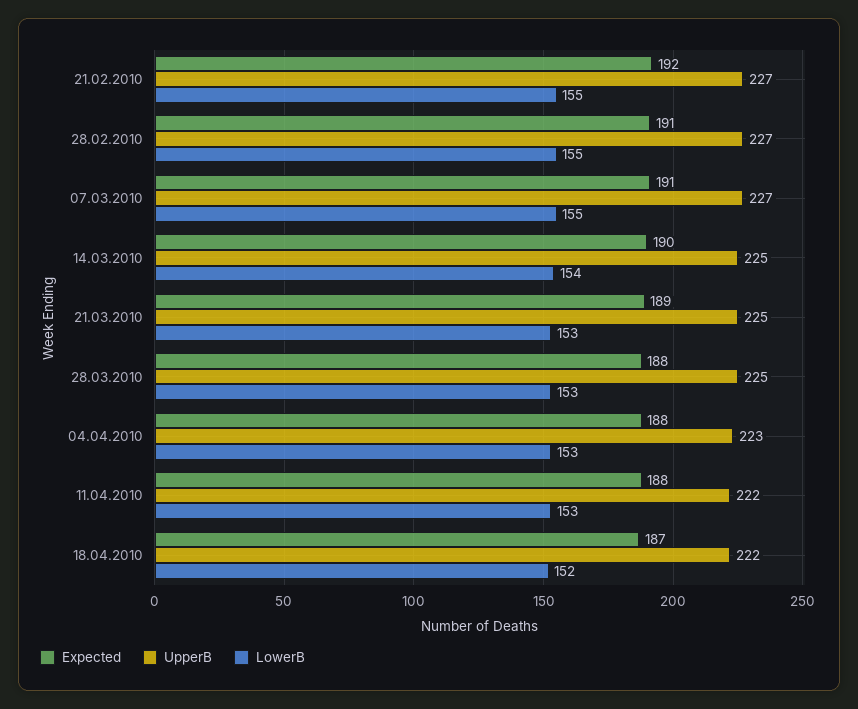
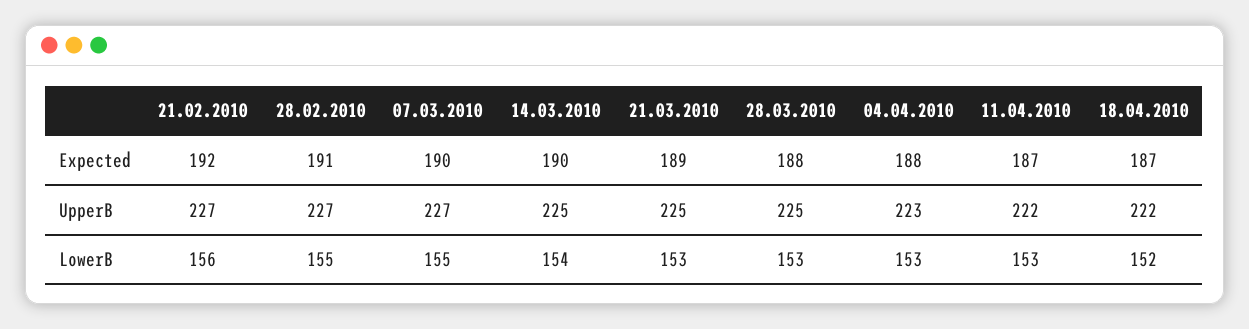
  {
    "Expected": {
      "21.02.2010": 192,
      "28.02.2010": 191,
-     "07.03.2010": 191,
+     "07.03.2010": 190,
      "14.03.2010": 190,
      "21.03.2010": 189,
      "28.03.2010": 188,
      "04.04.2010": 188,
-     "11.04.2010": 188,
+     "11.04.2010": 187,
      "18.04.2010": 187
    },
    "UpperB": {
      "21.02.2010": 227,
      "28.02.2010": 227,
      "07.03.2010": 227,
      "14.03.2010": 225,
      "21.03.2010": 225,
      "28.03.2010": 225,
      "04.04.2010": 223,
      "11.04.2010": 222,
      "18.04.2010": 222
    },
    "LowerB": {
-     "21.02.2010": 155,
+     "21.02.2010": 156,
      "28.02.2010": 155,
      "07.03.2010": 155,
      "14.03.2010": 154,
      "21.03.2010": 153,
      "28.03.2010": 153,
      "04.04.2010": 153,
      "11.04.2010": 153,
      "18.04.2010": 152
    }
  }

